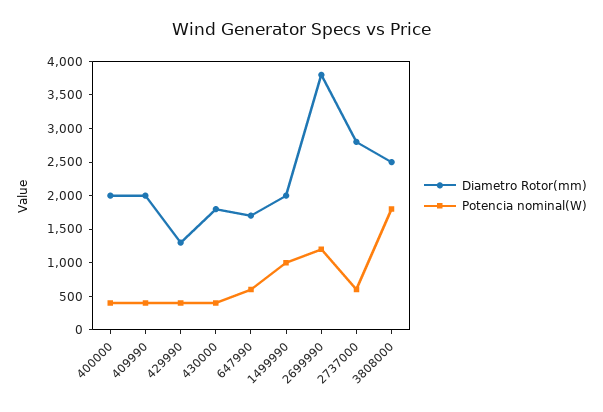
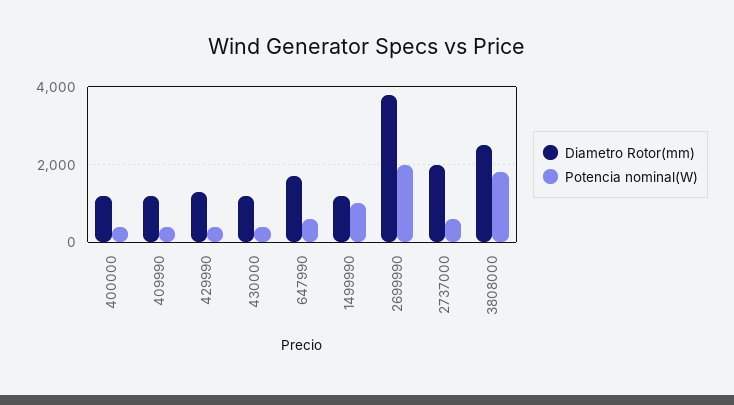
  {
    "Diametro Rotor(mm)": {
-     "400000": 2000,
+     "400000": 1200,
-     "409990": 2000,
+     "409990": 1200,
      "429990": 1400,
-     "430000": 1750,
+     "430000": 1200,
      "647990": 1800,
-     "1499990": 2000,
+     "1499990": 1200,
      "2699990": 3800,
-     "2737000": 2750,
+     "2737000": 2000,
      "3808000": 2600
    },
    "Potencia nominal(W)": {
      "400000": 400,
      "409990": 400,
      "429990": 400,
      "430000": 400,
      "647990": 600,
      "1499990": 1000,
-     "2699990": 1250,
+     "2699990": 2000,
      "2737000": 600,
      "3808000": 1800
    }
  }

